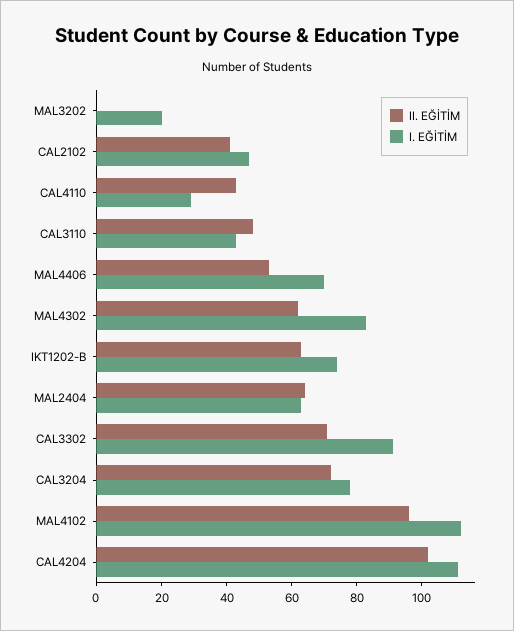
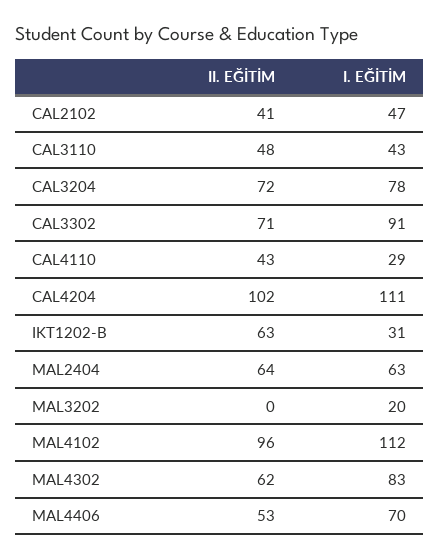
  {
    "II. EĞİTİM": {
      "MAL3202": 0,
      "CAL2102": 41,
      "CAL4110": 43,
      "CAL3110": 48,
      "MAL4406": 53,
      "MAL4302": 62,
      "IKT1202-B": 63,
      "MAL2404": 64,
      "CAL3302": 71,
      "CAL3204": 72,
      "MAL4102": 96,
      "CAL4204": 102
    },
    "I. EĞİTİM": {
      "MAL3202": 20,
      "CAL2102": 47,
      "CAL4110": 29,
      "CAL3110": 43,
      "MAL4406": 70,
      "MAL4302": 83,
-     "IKT1202-B": 75,
+     "IKT1202-B": 31,
      "MAL2404": 63,
      "CAL3302": 91,
      "CAL3204": 78,
      "MAL4102": 112,
      "CAL4204": 111
    }
  }

